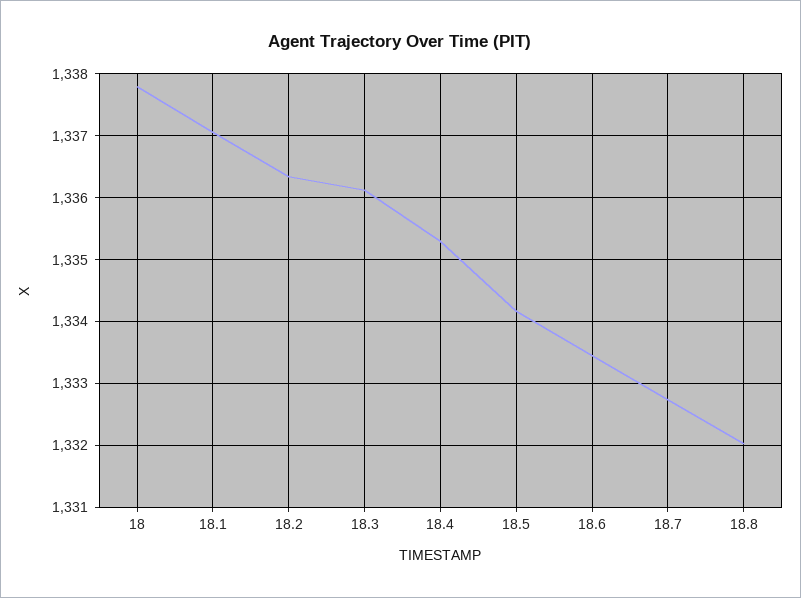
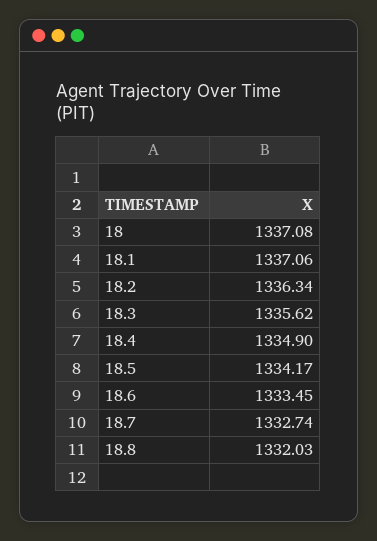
  {
-   "18": 1337.8,
+   "18": 1337.08,
    "18.1": 1337.06,
    "18.2": 1336.34,
-   "18.3": 1336.1,
+   "18.3": 1335.62,
-   "18.4": 1335.3,
+   "18.4": 1334.9,
    "18.5": 1334.17,
    "18.6": 1333.45,
    "18.7": 1332.74,
    "18.8": 1332.03
  }

